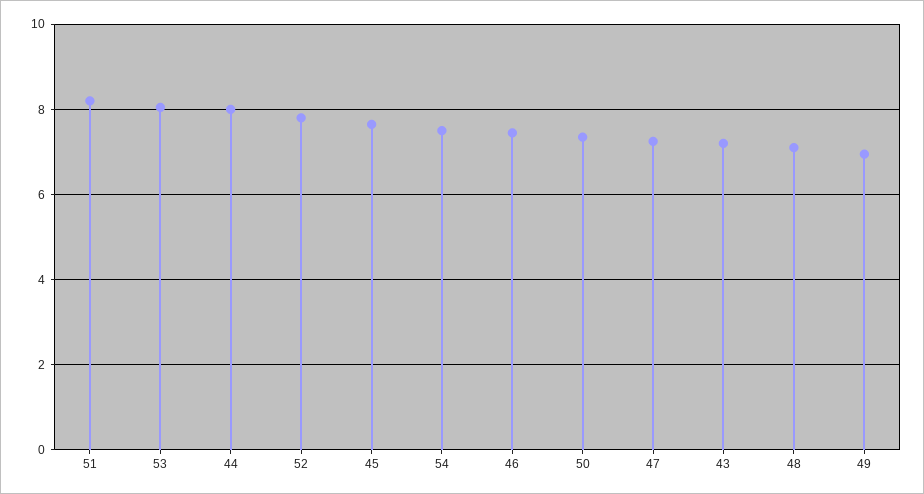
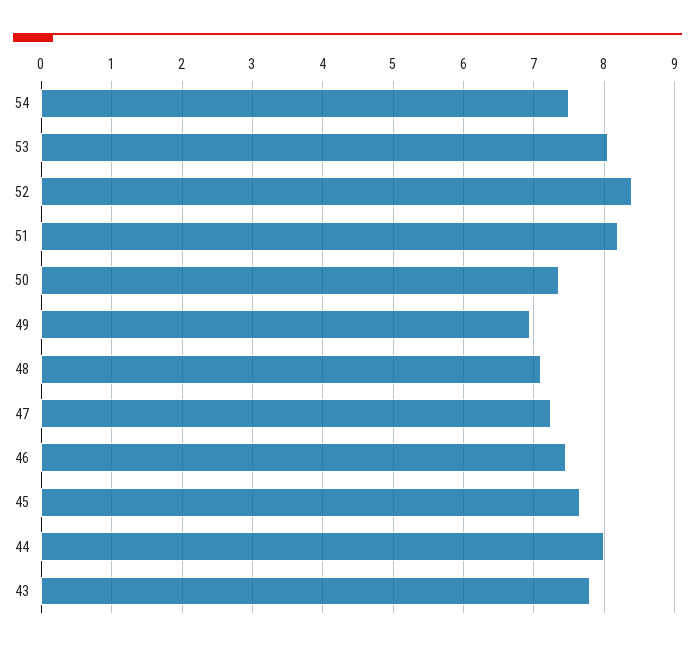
  {
    "51": 8.2,
    "53": 8.1,
    "44": 8,
-   "52": 7.8,
+   "52": 8.4,
    "45": 7.7,
    "54": 7.5,
    "46": 7.5,
    "50": 7.4,
    "47": 7.3,
-   "43": 7.2,
+   "43": 7.8,
    "48": 7.1,
    "49": 7
  }

